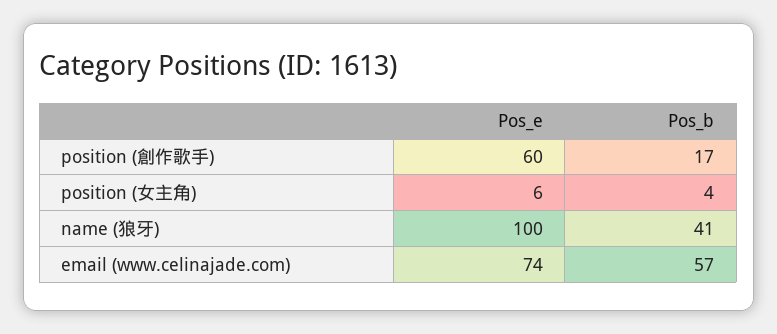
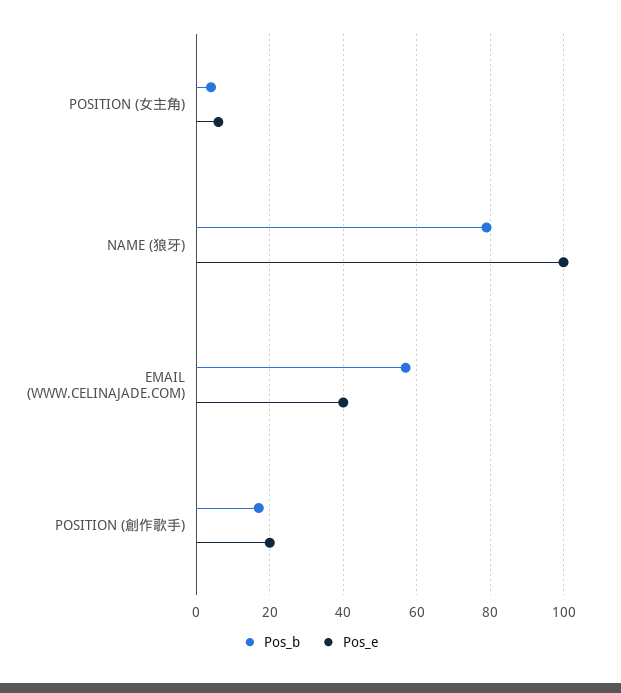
  {
    "Pos_e": {
-     "position (創作歌手)": 60,
+     "position (創作歌手)": 20,
      "position (女主角)": 6,
      "name (狼牙)": 100,
-     "email (www.celinajade.com)": 74
+     "email (www.celinajade.com)": 40
    },
    "Pos_b": {
      "position (創作歌手)": 17,
      "position (女主角)": 4,
-     "name (狼牙)": 41,
+     "name (狼牙)": 80,
      "email (www.celinajade.com)": 57
    }
  }

